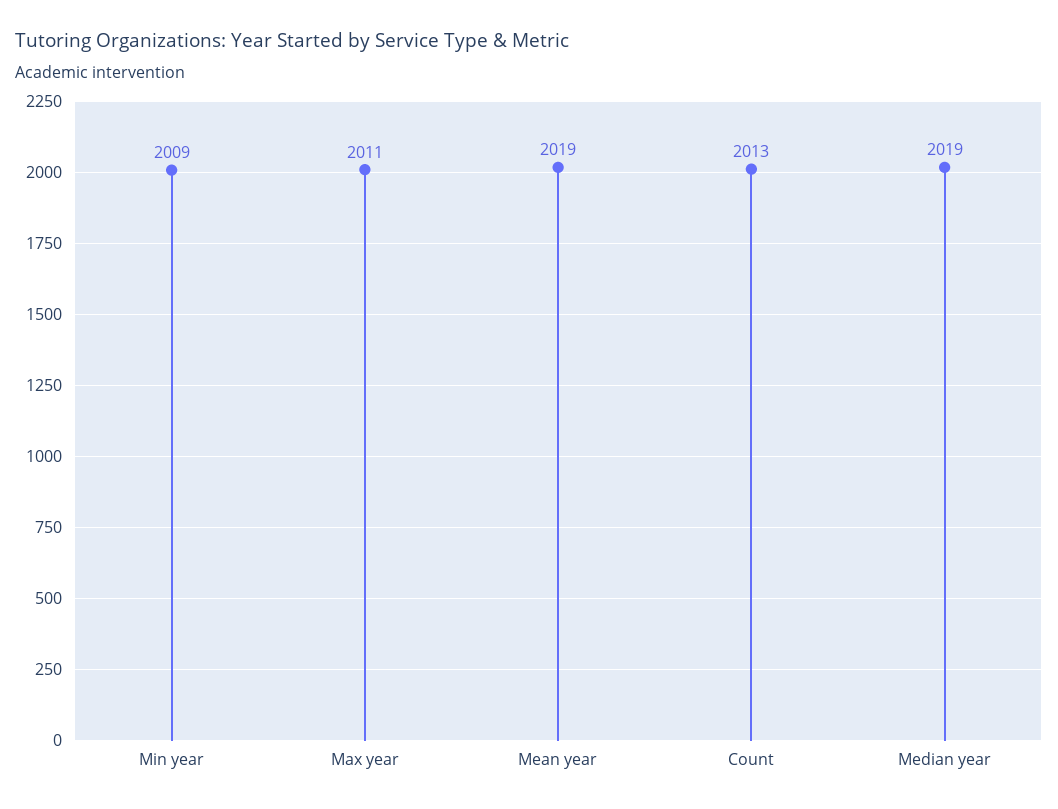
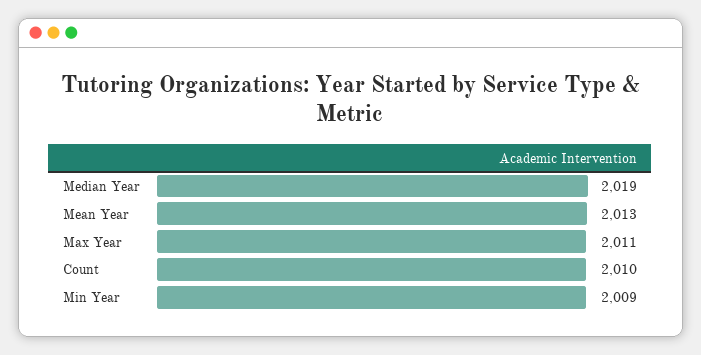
  {
    "Min year": 2009,
    "Max year": 2011,
-   "Mean year": 2019,
+   "Mean year": 2013,
-   "Count": 2013,
+   "Count": 2010,
    "Median year": 2019
  }

